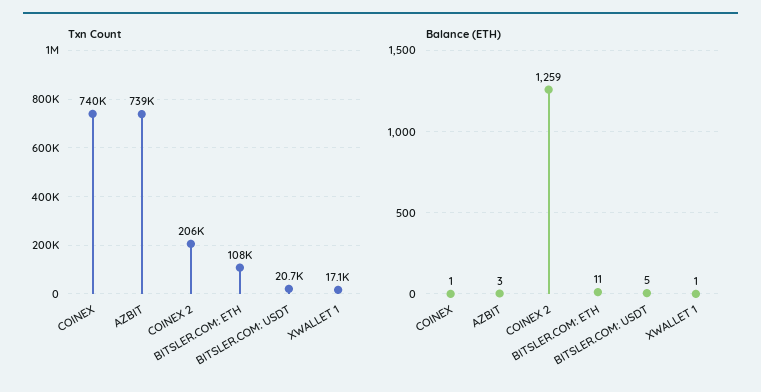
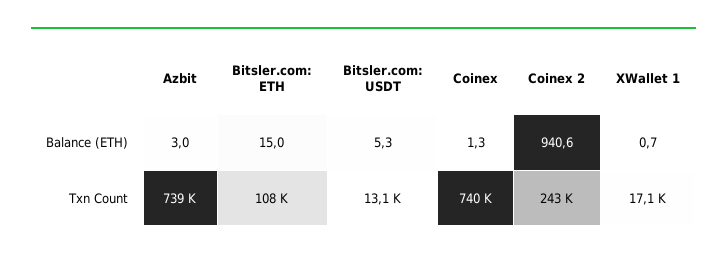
  {
    "Txn Count": {
      "COINEX": 740000,
      "AZBIT": 739000,
-     "COINEX 2": 206000,
+     "COINEX 2": 243000,
      "BITSLER.COM: ETH": 108000,
-     "BITSLER.COM: USDT": 20700,
+     "BITSLER.COM: USDT": 13100,
      "XWALLET 1": 17100
    },
    "Balance (ETH)": {
      "COINEX": 1.3,
      "AZBIT": 3,
-     "COINEX 2": 1259,
+     "COINEX 2": 940.6,
-     "BITSLER.COM: ETH": 11,
+     "BITSLER.COM: ETH": 15,
      "BITSLER.COM: USDT": 5.3,
      "XWALLET 1": 0.7
    }
  }

